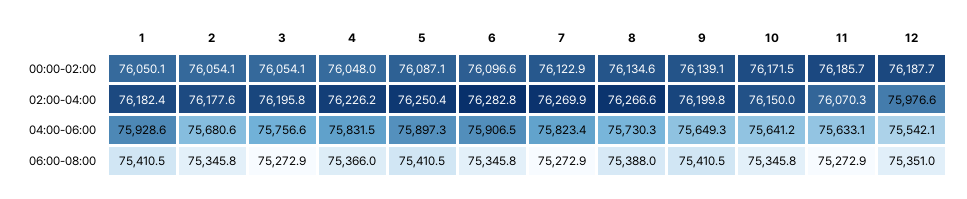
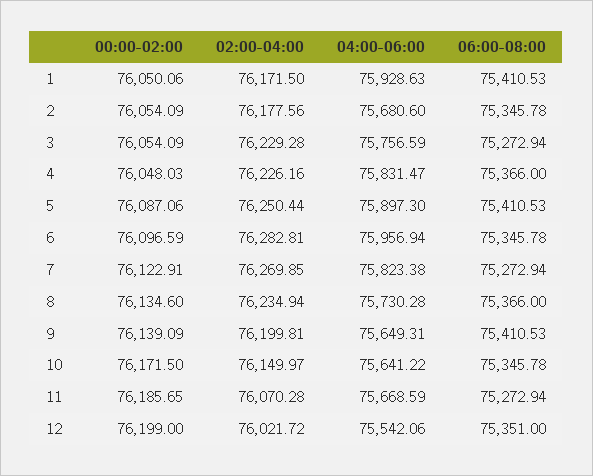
  {
    "1": {
      "00:00-02:00": 76050.06,
-     "02:00-04:00": 76182.4,
+     "02:00-04:00": 76171.5,
      "04:00-06:00": 75928.63,
      "06:00-08:00": 75410.53
    },
    "2": {
      "00:00-02:00": 76054.09,
      "02:00-04:00": 76177.56,
      "04:00-06:00": 75680.6,
      "06:00-08:00": 75345.78
    },
    "3": {
      "00:00-02:00": 76054.09,
-     "02:00-04:00": 76195.8,
+     "02:00-04:00": 76229.28,
      "04:00-06:00": 75756.59,
      "06:00-08:00": 75272.94
    },
    "4": {
      "00:00-02:00": 76048.03,
      "02:00-04:00": 76226.16,
      "04:00-06:00": 75831.47,
      "06:00-08:00": 75366
    },
    "5": {
      "00:00-02:00": 76087.06,
      "02:00-04:00": 76250.44,
      "04:00-06:00": 75897.3,
      "06:00-08:00": 75410.53
    },
    "6": {
      "00:00-02:00": 76096.59,
      "02:00-04:00": 76282.81,
-     "04:00-06:00": 75906.5,
+     "04:00-06:00": 75956.94,
      "06:00-08:00": 75345.78
    },
    "7": {
      "00:00-02:00": 76122.91,
      "02:00-04:00": 76269.85,
      "04:00-06:00": 75823.38,
      "06:00-08:00": 75272.94
    },
    "8": {
      "00:00-02:00": 76134.6,
-     "02:00-04:00": 76266.6,
+     "02:00-04:00": 76234.94,
      "04:00-06:00": 75730.28,
-     "06:00-08:00": 75388
+     "06:00-08:00": 75366
    },
    "9": {
      "00:00-02:00": 76139.09,
      "02:00-04:00": 76199.81,
      "04:00-06:00": 75649.31,
      "06:00-08:00": 75410.53
    },
    "10": {
      "00:00-02:00": 76171.5,
      "02:00-04:00": 76149.97,
      "04:00-06:00": 75641.22,
      "06:00-08:00": 75345.78
    },
    "11": {
      "00:00-02:00": 76185.65,
      "02:00-04:00": 76070.28,
-     "04:00-06:00": 75633.1,
+     "04:00-06:00": 75668.59,
      "06:00-08:00": 75272.94
    },
    "12": {
-     "00:00-02:00": 76187.7,
+     "00:00-02:00": 76199,
-     "02:00-04:00": 75976.6,
+     "02:00-04:00": 76021.72,
      "04:00-06:00": 75542.06,
      "06:00-08:00": 75351
    }
  }

